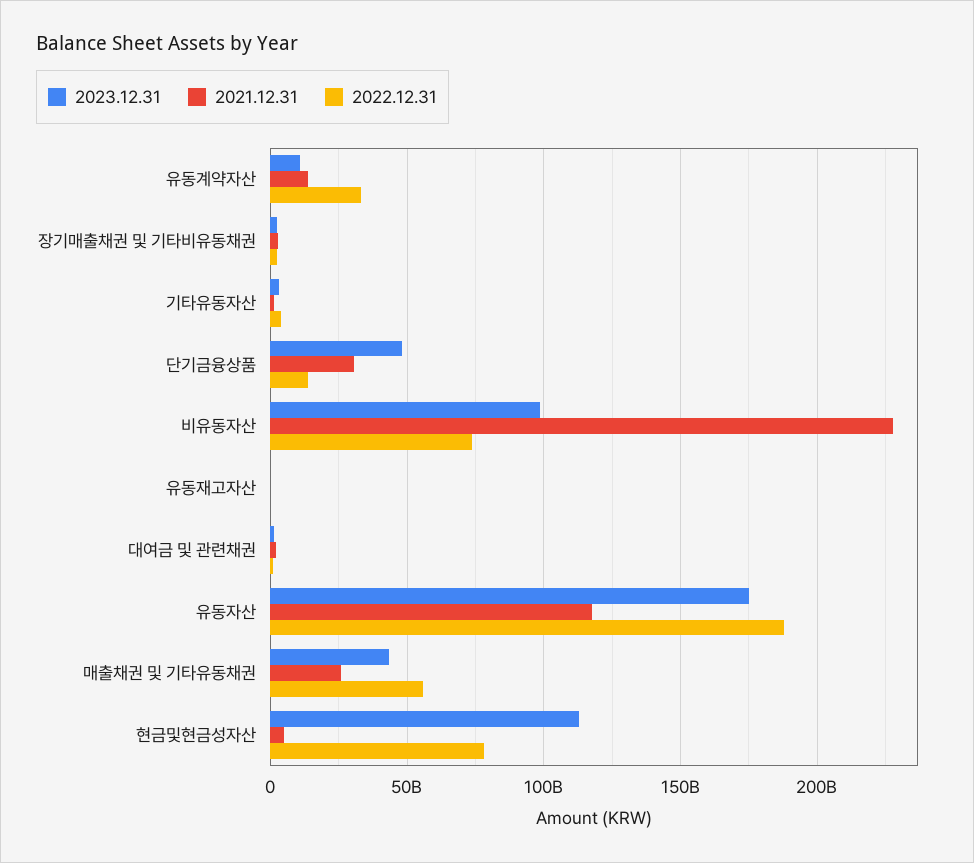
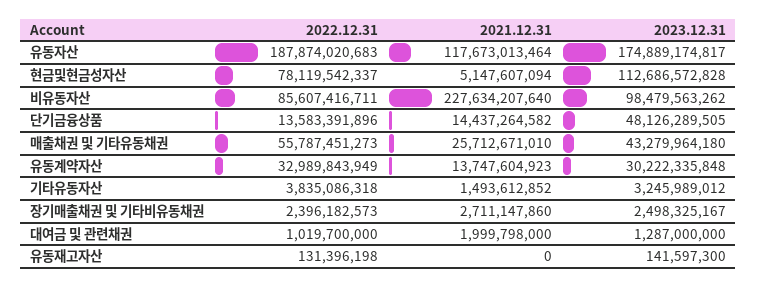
  {
    "2023.12.31": {
-     "유동계약자산": 10000000000,
+     "유동계약자산": 30222335848,
      "장기매출채권 및 기타비유동채권": 2498325167,
      "기타유동자산": 3245989012,
      "단기금융상품": 48126289505,
      "비유동자산": 98479563262,
      "유동재고자산": 141597300,
      "대여금 및 관련채권": 1287000000,
      "유동자산": 174889174817,
      "매출채권 및 기타유동채권": 43279964180,
      "현금및현금성자산": 112686572828
    },
    "2021.12.31": {
      "유동계약자산": 13747604923,
      "장기매출채권 및 기타비유동채권": 2711147860,
      "기타유동자산": 1493612852,
-     "단기금융상품": 30000000000,
+     "단기금융상품": 14437264582,
      "비유동자산": 227634207640,
      "유동재고자산": 0,
      "대여금 및 관련채권": 1999798000,
      "유동자산": 117673013464,
      "매출채권 및 기타유동채권": 25712671010,
      "현금및현금성자산": 5147607094
    },
    "2022.12.31": {
      "유동계약자산": 32989843949,
      "장기매출채권 및 기타비유동채권": 2396182573,
      "기타유동자산": 3835086318,
      "단기금융상품": 13583391896,
-     "비유동자산": 75000000000,
+     "비유동자산": 85607416711,
      "유동재고자산": 131396198,
      "대여금 및 관련채권": 1019700000,
      "유동자산": 187874020683,
      "매출채권 및 기타유동채권": 55787451273,
      "현금및현금성자산": 78119542337
    }
  }

